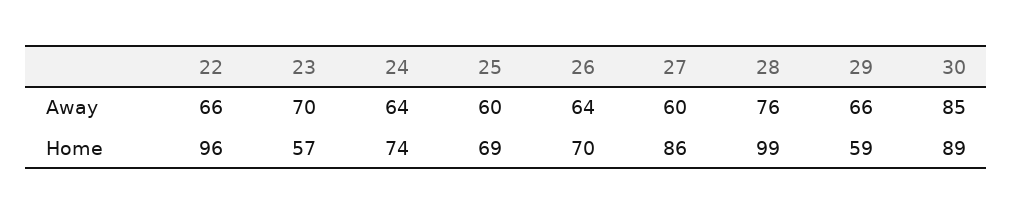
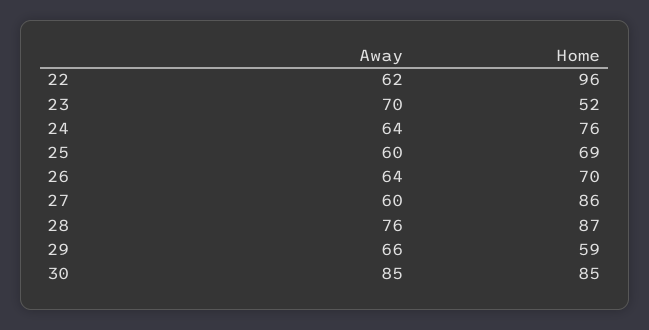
  {
    "22": {
-     "Away": 66,
+     "Away": 62,
      "Home": 96
    },
    "23": {
      "Away": 70,
-     "Home": 57
+     "Home": 52
    },
    "24": {
      "Away": 64,
-     "Home": 74
+     "Home": 76
    },
    "25": {
      "Away": 60,
      "Home": 69
    },
    "26": {
      "Away": 64,
      "Home": 70
    },
    "27": {
      "Away": 60,
      "Home": 86
    },
    "28": {
      "Away": 76,
-     "Home": 99
+     "Home": 87
    },
    "29": {
      "Away": 66,
      "Home": 59
    },
    "30": {
      "Away": 85,
-     "Home": 89
+     "Home": 85
    }
  }

